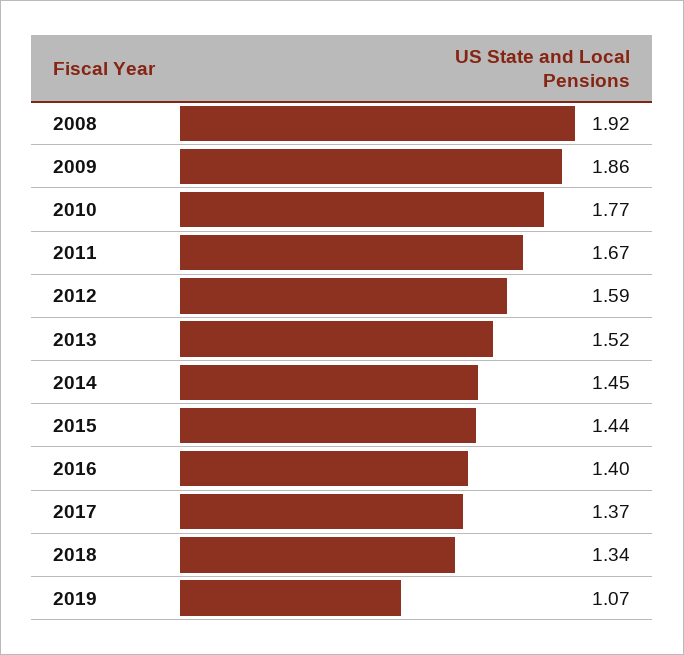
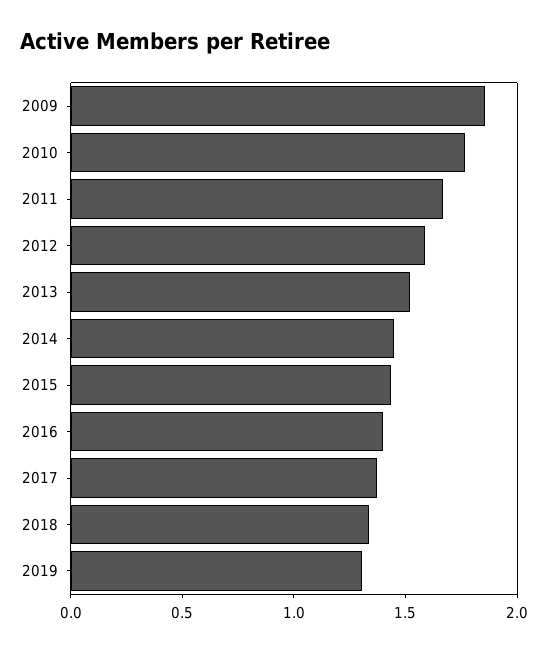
  {
-   "2008": 1.92,
    "2009": 1.86,
    "2010": 1.77,
    "2011": 1.67,
    "2012": 1.59,
    "2013": 1.52,
    "2014": 1.45,
    "2015": 1.44,
    "2016": 1.4,
    "2017": 1.37,
    "2018": 1.34,
-   "2019": 1.07
+   "2019": 1.3
  }

